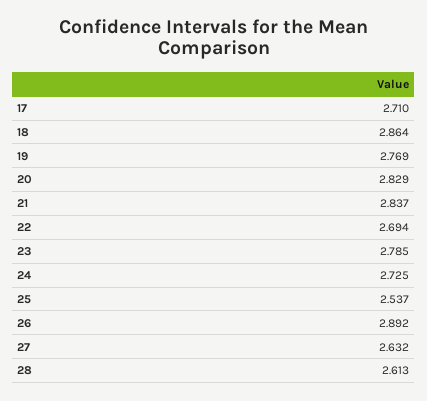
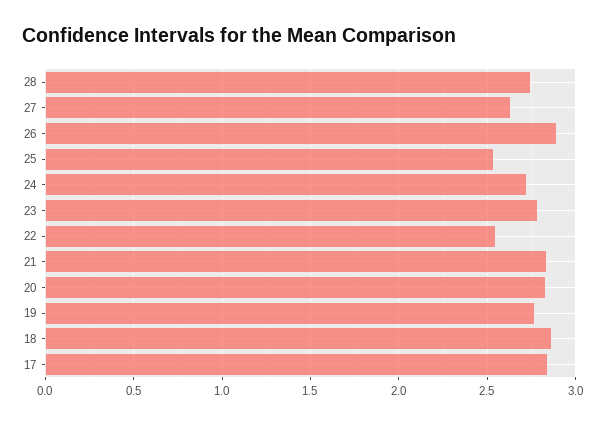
  {
-   "17": 2.71,
+   "17": 2.85,
    "18": 2.864,
    "19": 2.769,
    "20": 2.829,
    "21": 2.837,
-   "22": 2.694,
+   "22": 2.55,
    "23": 2.785,
    "24": 2.725,
    "25": 2.537,
    "26": 2.892,
    "27": 2.632,
-   "28": 2.613
+   "28": 2.75
  }

